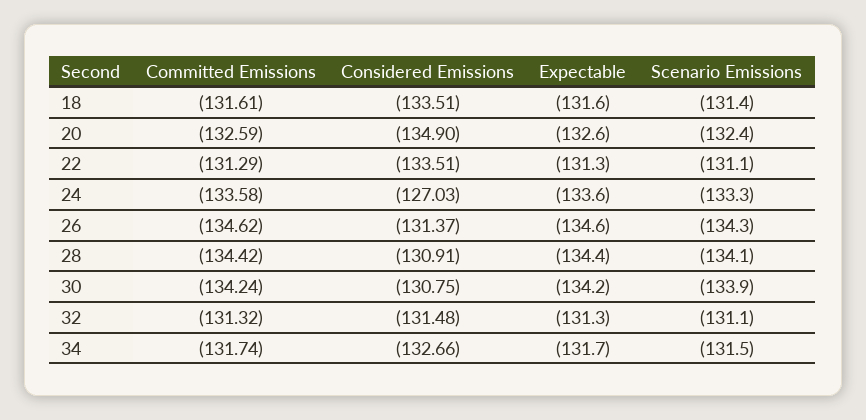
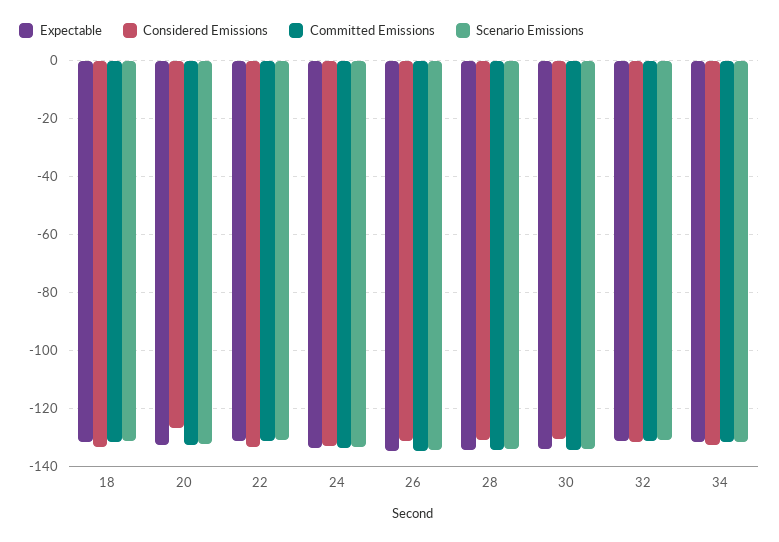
  {
    "Committed Emissions": {
      "18": -131.61,
      "20": -132.59,
      "22": -131.29,
      "24": -133.58,
      "26": -134.62,
      "28": -134.42,
      "30": -134.24,
      "32": -131.32,
      "34": -131.74
    },
    "Considered Emissions": {
      "18": -133.51,
-     "20": -134.9,
+     "20": -127.5,
      "22": -133.51,
-     "24": -127.03,
+     "24": -132.5,
      "26": -131.37,
      "28": -130.91,
      "30": -130.75,
      "32": -131.48,
      "34": -132.66
    },
    "Expectable": {
      "18": -131.6,
      "20": -132.6,
      "22": -131.3,
      "24": -133.6,
      "26": -134.6,
      "28": -134.4,
      "30": -134.2,
      "32": -131.3,
      "34": -131.7
    },
    "Scenario Emissions": {
      "18": -131.4,
      "20": -132.4,
      "22": -131.1,
      "24": -133.3,
      "26": -134.3,
      "28": -134.1,
      "30": -133.9,
      "32": -131.1,
      "34": -131.5
    }
  }

